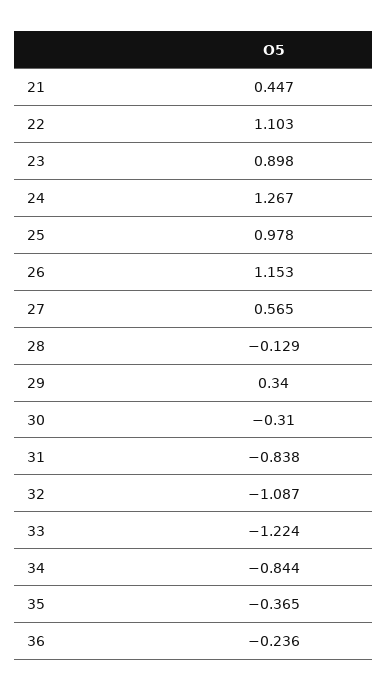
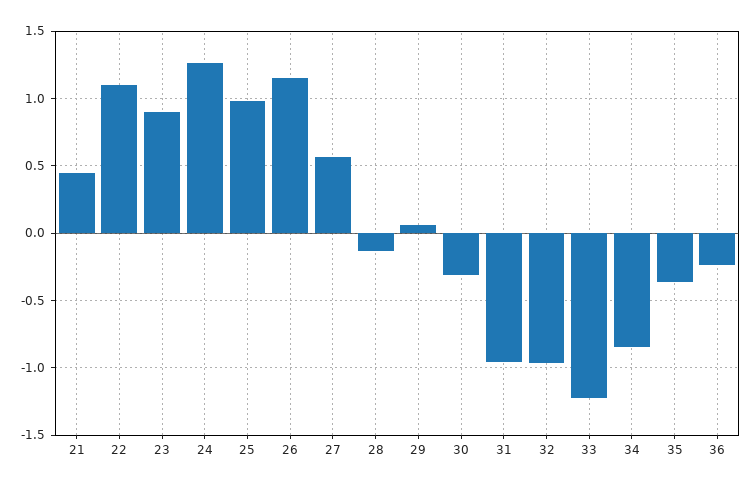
  {
    "21": 0.447,
    "22": 1.103,
    "23": 0.898,
    "24": 1.267,
    "25": 0.978,
    "26": 1.153,
    "27": 0.565,
    "28": -0.129,
-   "29": 0.34,
+   "29": 0.05,
    "30": -0.31,
-   "31": -0.838,
+   "31": -0.95,
-   "32": -1.087,
+   "32": -0.95,
    "33": -1.224,
    "34": -0.844,
    "35": -0.365,
    "36": -0.236
  }

